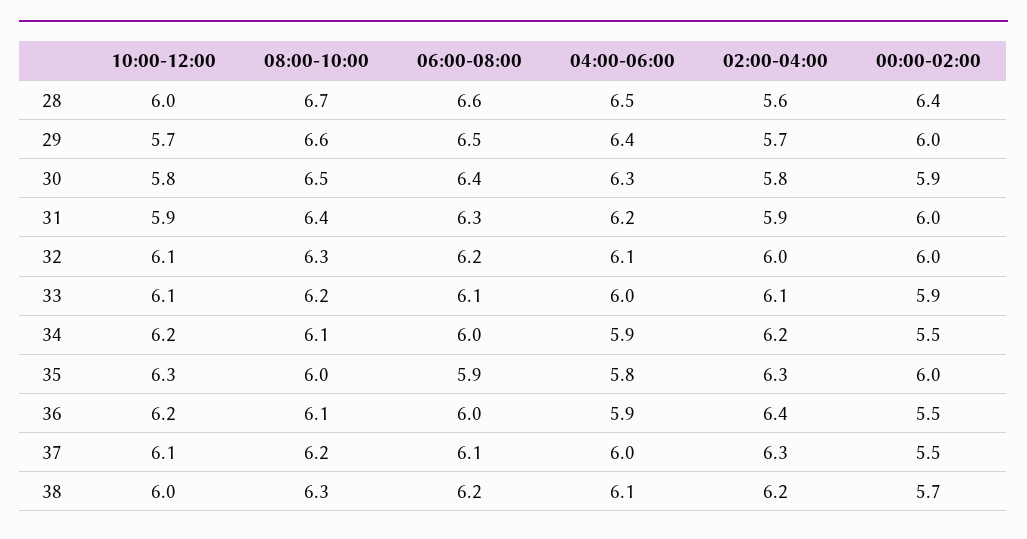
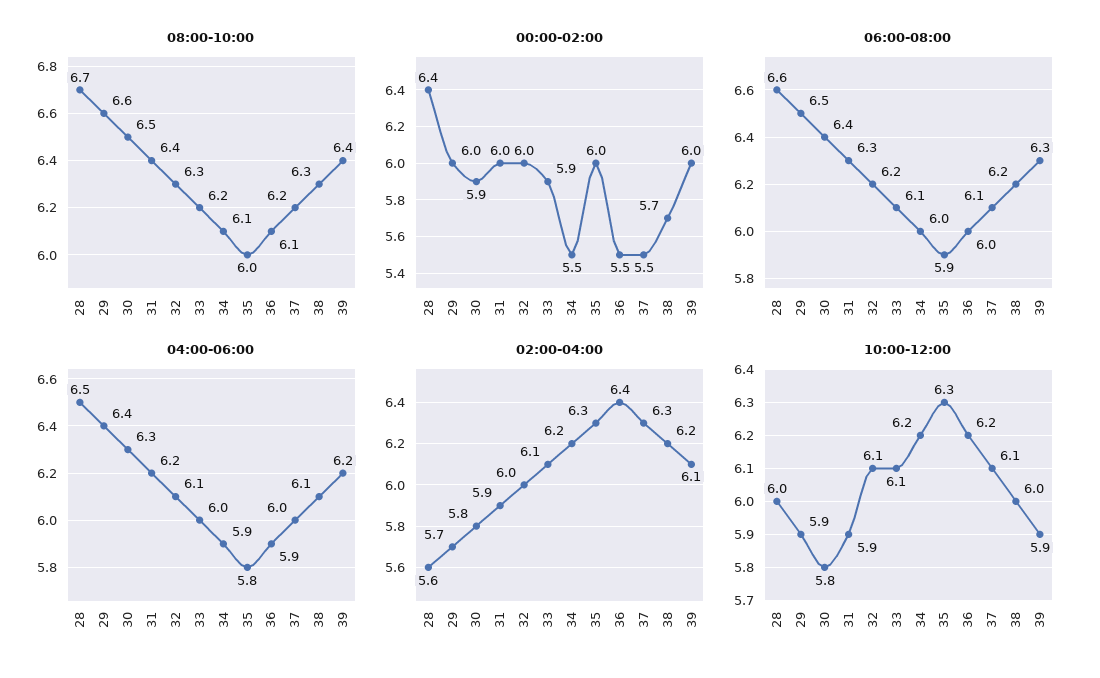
  {
    "10:00-12:00": {
      "28": 6,
-     "29": 5.7,
+     "29": 5.9,
      "30": 5.8,
      "31": 5.9,
      "32": 6.1,
      "33": 6.1,
      "34": 6.2,
      "35": 6.3,
      "36": 6.2,
      "37": 6.1,
-     "38": 6
+     "38": 6,
+     "39": 5.9
    },
    "08:00-10:00": {
      "28": 6.7,
      "29": 6.6,
      "30": 6.5,
      "31": 6.4,
      "32": 6.3,
      "33": 6.2,
      "34": 6.1,
      "35": 6,
      "36": 6.1,
      "37": 6.2,
-     "38": 6.3
+     "38": 6.3,
+     "39": 6.4
    },
    "06:00-08:00": {
      "28": 6.6,
      "29": 6.5,
      "30": 6.4,
      "31": 6.3,
      "32": 6.2,
      "33": 6.1,
      "34": 6,
      "35": 5.9,
      "36": 6,
      "37": 6.1,
-     "38": 6.2
+     "38": 6.2,
+     "39": 6.3
    },
    "04:00-06:00": {
      "28": 6.5,
      "29": 6.4,
      "30": 6.3,
      "31": 6.2,
      "32": 6.1,
      "33": 6,
      "34": 5.9,
      "35": 5.8,
      "36": 5.9,
      "37": 6,
-     "38": 6.1
+     "38": 6.1,
+     "39": 6.2
    },
    "02:00-04:00": {
      "28": 5.6,
      "29": 5.7,
      "30": 5.8,
      "31": 5.9,
      "32": 6,
      "33": 6.1,
      "34": 6.2,
      "35": 6.3,
      "36": 6.4,
      "37": 6.3,
-     "38": 6.2
+     "38": 6.2,
+     "39": 6.1
    },
    "00:00-02:00": {
      "28": 6.4,
      "29": 6,
      "30": 5.9,
      "31": 6,
      "32": 6,
      "33": 5.9,
      "34": 5.5,
      "35": 6,
      "36": 5.5,
      "37": 5.5,
-     "38": 5.7
+     "38": 5.7,
+     "39": 6
    }
  }

